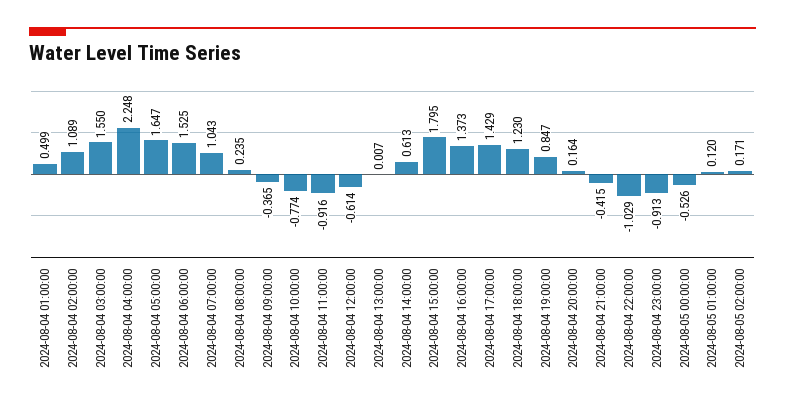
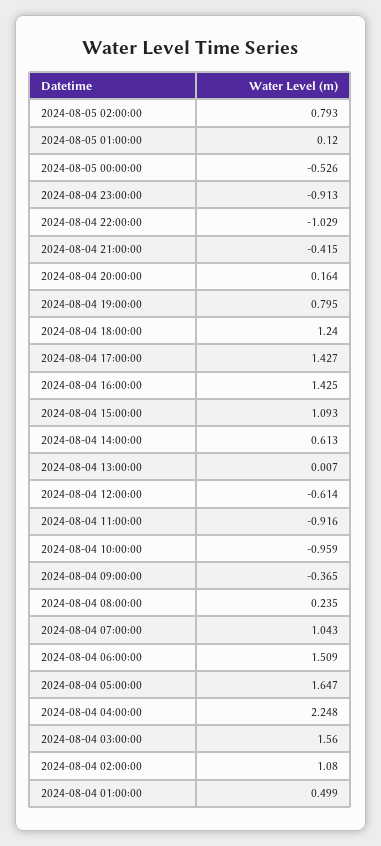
  {
    "2024-08-04 01:00:00": 0.499,
-   "2024-08-04 02:00:00": 1.089,
+   "2024-08-04 02:00:00": 1.08,
-   "2024-08-04 03:00:00": 1.55,
+   "2024-08-04 03:00:00": 1.56,
    "2024-08-04 04:00:00": 2.248,
    "2024-08-04 05:00:00": 1.647,
-   "2024-08-04 06:00:00": 1.525,
+   "2024-08-04 06:00:00": 1.509,
    "2024-08-04 07:00:00": 1.043,
    "2024-08-04 08:00:00": 0.235,
    "2024-08-04 09:00:00": -0.365,
-   "2024-08-04 10:00:00": -0.774,
+   "2024-08-04 10:00:00": -0.959,
    "2024-08-04 11:00:00": -0.916,
    "2024-08-04 12:00:00": -0.614,
    "2024-08-04 13:00:00": 0.007,
    "2024-08-04 14:00:00": 0.613,
-   "2024-08-04 15:00:00": 1.795,
+   "2024-08-04 15:00:00": 1.093,
-   "2024-08-04 16:00:00": 1.373,
+   "2024-08-04 16:00:00": 1.425,
-   "2024-08-04 17:00:00": 1.429,
+   "2024-08-04 17:00:00": 1.427,
-   "2024-08-04 18:00:00": 1.23,
+   "2024-08-04 18:00:00": 1.24,
-   "2024-08-04 19:00:00": 0.847,
+   "2024-08-04 19:00:00": 0.795,
    "2024-08-04 20:00:00": 0.164,
    "2024-08-04 21:00:00": -0.415,
    "2024-08-04 22:00:00": -1.029,
    "2024-08-04 23:00:00": -0.913,
    "2024-08-05 00:00:00": -0.526,
    "2024-08-05 01:00:00": 0.12,
-   "2024-08-05 02:00:00": 0.171
+   "2024-08-05 02:00:00": 0.793
  }

